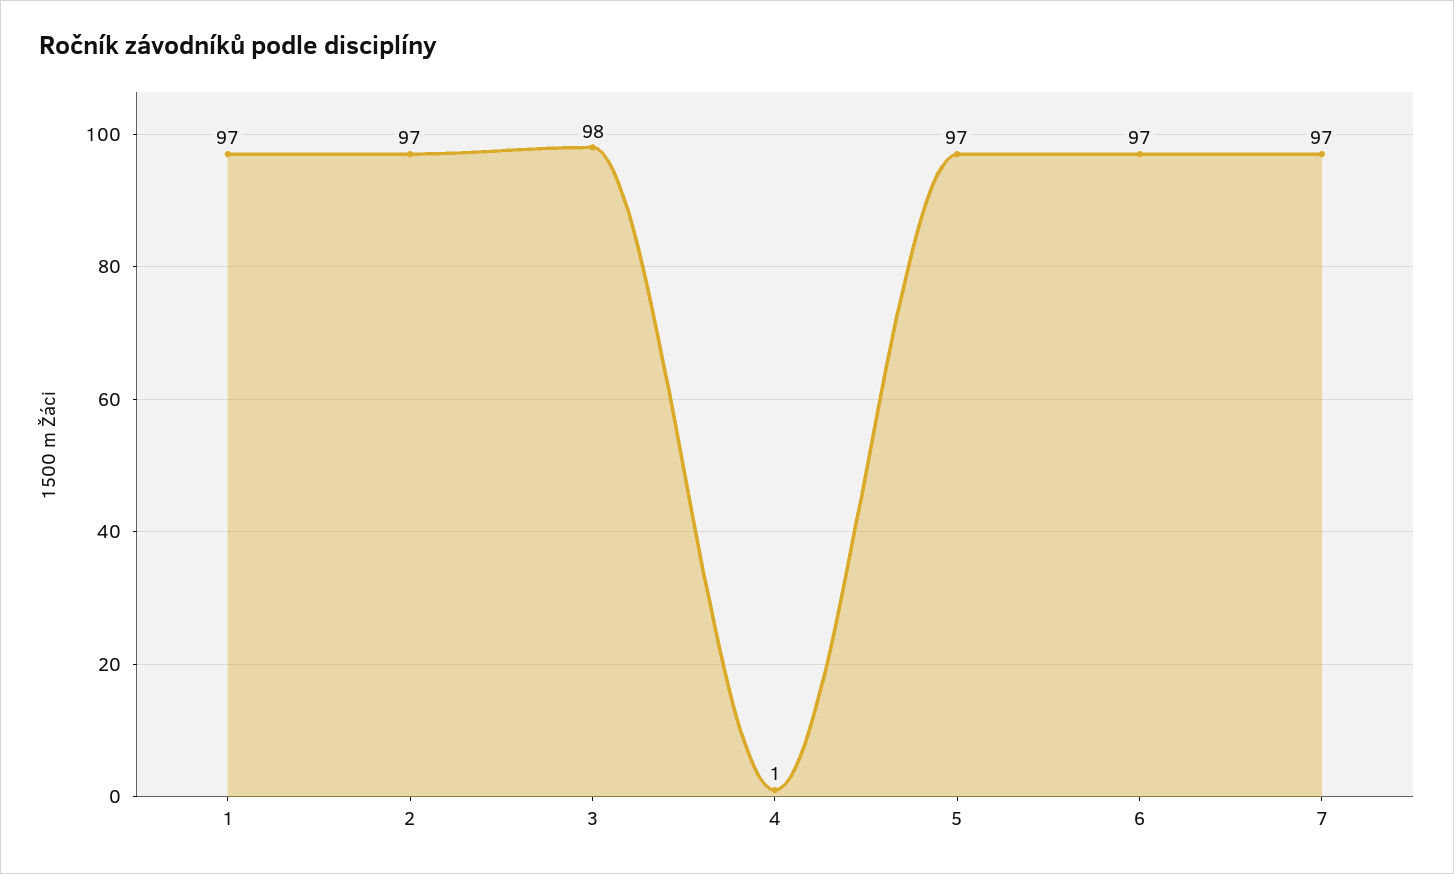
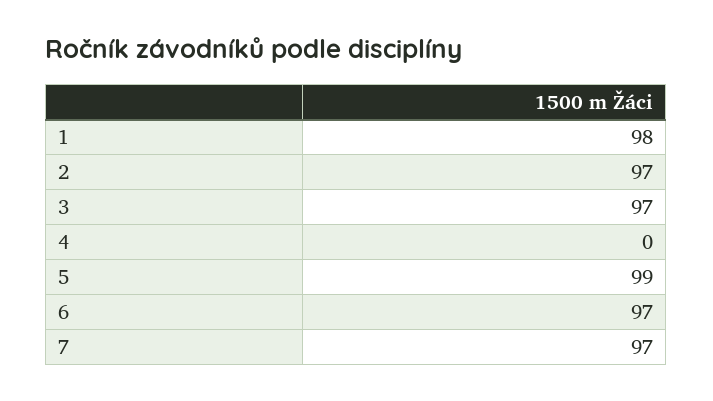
  {
-   "1": 97,
+   "1": 98,
    "2": 97,
-   "3": 98,
+   "3": 97,
-   "4": 1,
+   "4": 0,
-   "5": 97,
+   "5": 99,
    "6": 97,
    "7": 97
  }

